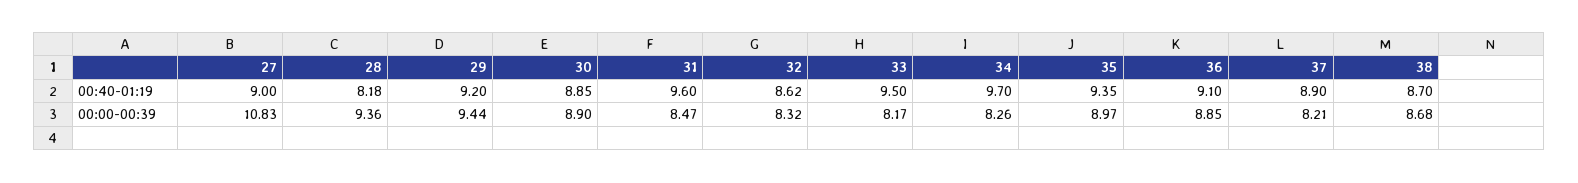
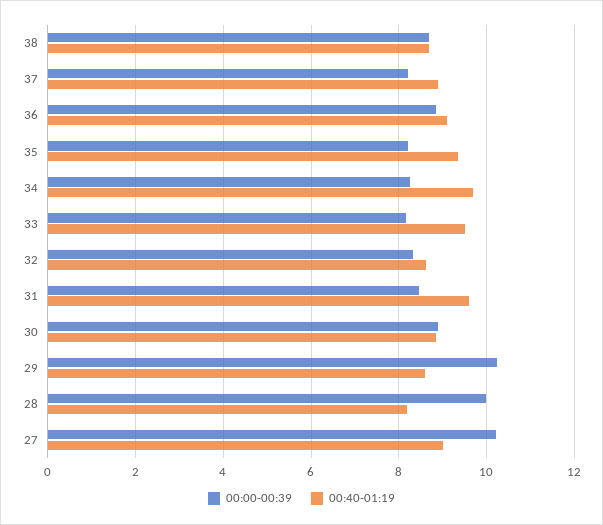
  {
    "00:40-01:19": {
      "27": 9,
      "28": 8.18,
-     "29": 9.2,
+     "29": 8.6,
      "30": 8.85,
      "31": 9.6,
      "32": 8.62,
      "33": 9.5,
      "34": 9.7,
      "35": 9.35,
      "36": 9.1,
      "37": 8.9,
      "38": 8.7
    },
    "00:00-00:39": {
-     "27": 10.83,
+     "27": 10.2,
-     "28": 9.36,
+     "28": 10,
-     "29": 9.44,
+     "29": 10.2,
      "30": 8.9,
      "31": 8.47,
      "32": 8.32,
      "33": 8.17,
      "34": 8.26,
-     "35": 8.97,
+     "35": 8.2,
      "36": 8.85,
      "37": 8.21,
      "38": 8.68
    }
  }

